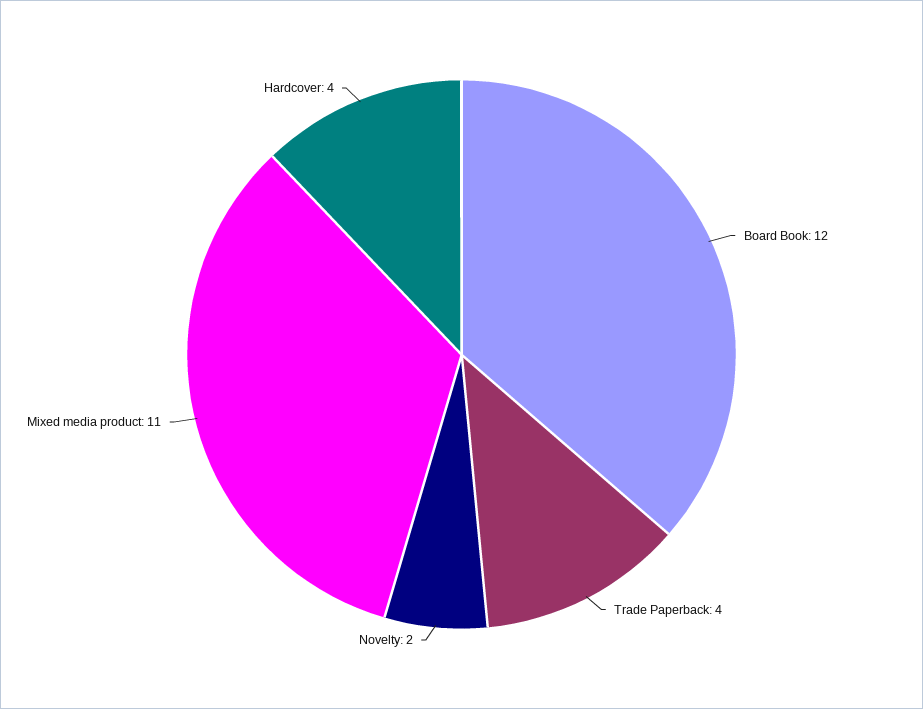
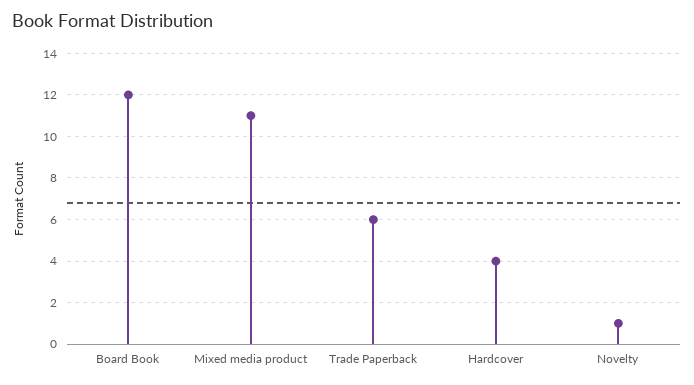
  {
    "Board Book": 12,
-   "Trade Paperback": 4,
+   "Trade Paperback": 6,
-   "Novelty": 2,
+   "Novelty": 1,
    "Mixed media product": 11,
    "Hardcover": 4
  }

